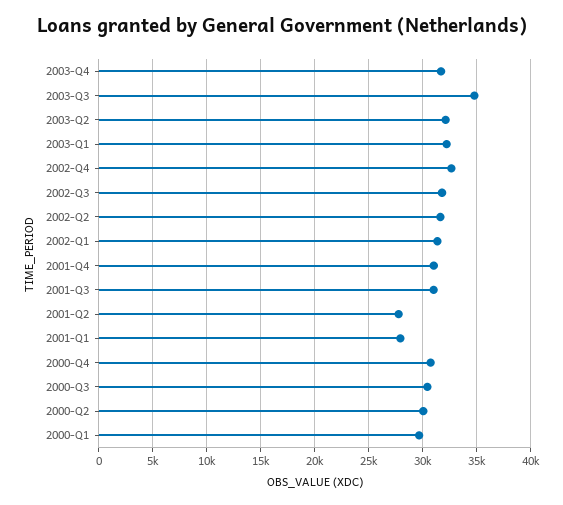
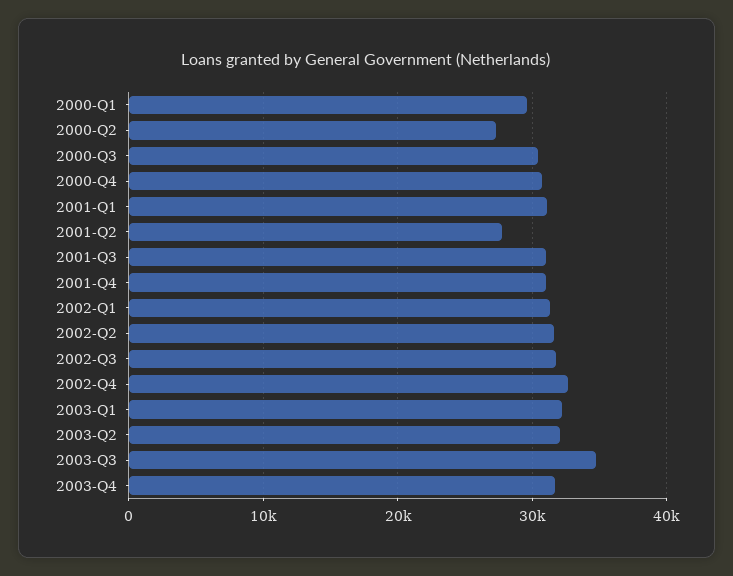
  {
    "2003-Q4": 32000,
    "2003-Q3": 35000,
    "2003-Q2": 32000,
    "2003-Q1": 32000,
    "2002-Q4": 33000,
    "2002-Q3": 32000,
    "2002-Q2": 32000,
    "2002-Q1": 31000,
    "2001-Q4": 31000,
    "2001-Q3": 31000,
    "2001-Q2": 28000,
-   "2001-Q1": 28000,
+   "2001-Q1": 31000,
    "2000-Q4": 31000,
    "2000-Q3": 30000,
-   "2000-Q2": 30000,
+   "2000-Q2": 27000,
    "2000-Q1": 30000
  }

